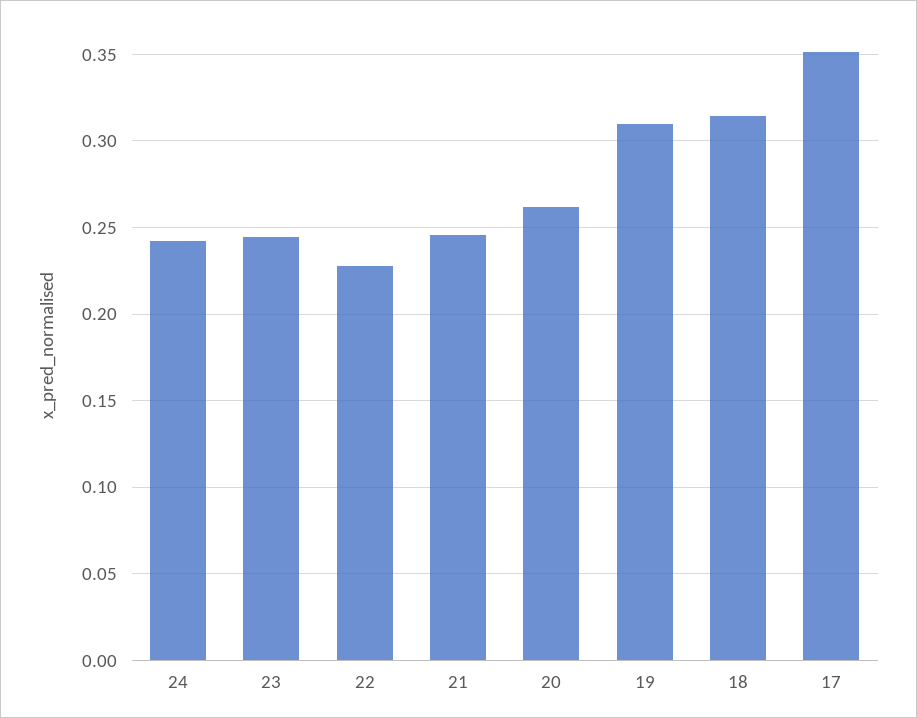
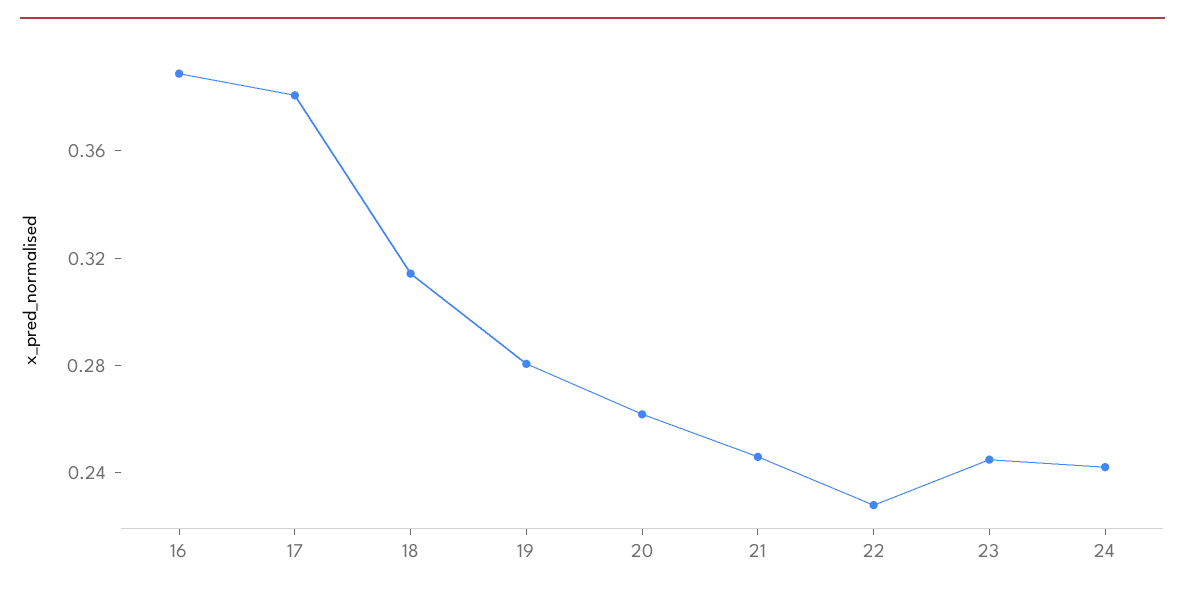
  {
    "24": 0.24,
    "23": 0.245,
    "22": 0.23,
    "21": 0.245,
    "20": 0.26,
-   "19": 0.31,
+   "19": 0.28,
    "18": 0.315,
-   "17": 0.35
+   "17": 0.38,
+   "16": 0.39
  }

